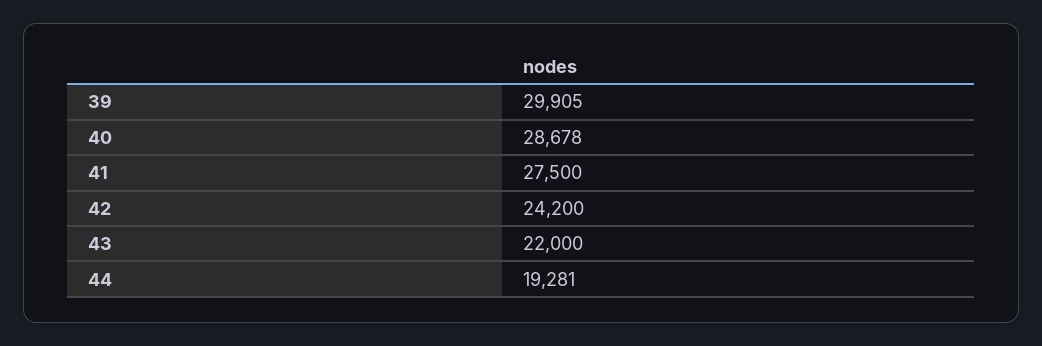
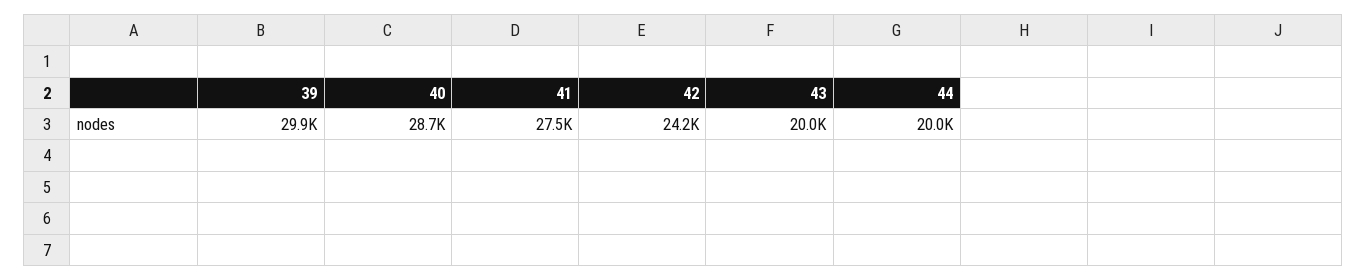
  {
    "39": 29905,
    "40": 28678,
    "41": 27500,
    "42": 24200,
-   "43": 22000,
+   "43": 20000,
-   "44": 19281
+   "44": 20000
  }

